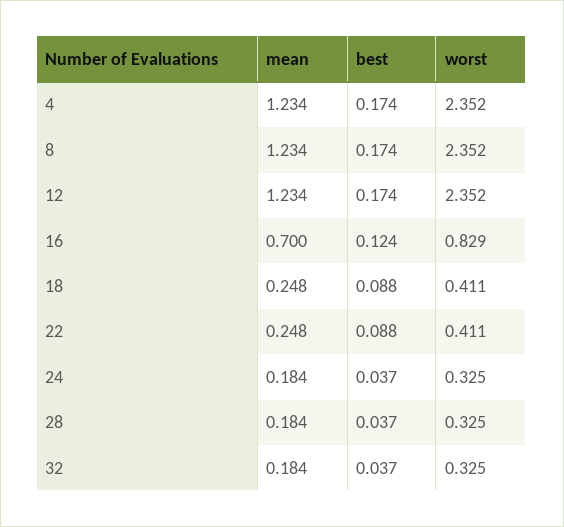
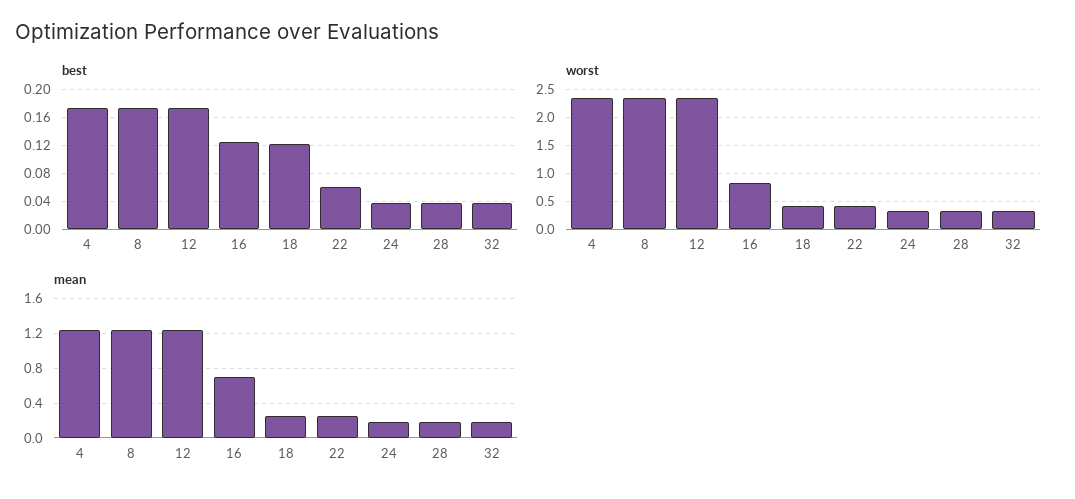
  {
    "mean": {
      "4": 1.234,
      "8": 1.234,
      "12": 1.234,
      "16": 0.7,
      "18": 0.248,
      "22": 0.248,
      "24": 0.184,
      "28": 0.184,
      "32": 0.184
    },
    "best": {
      "4": 0.174,
      "8": 0.174,
      "12": 0.174,
      "16": 0.124,
-     "18": 0.088,
+     "18": 0.12,
-     "22": 0.088,
+     "22": 0.06,
      "24": 0.037,
      "28": 0.037,
      "32": 0.037
    },
    "worst": {
      "4": 2.352,
      "8": 2.352,
      "12": 2.352,
      "16": 0.829,
      "18": 0.411,
      "22": 0.411,
      "24": 0.325,
      "28": 0.325,
      "32": 0.325
    }
  }

